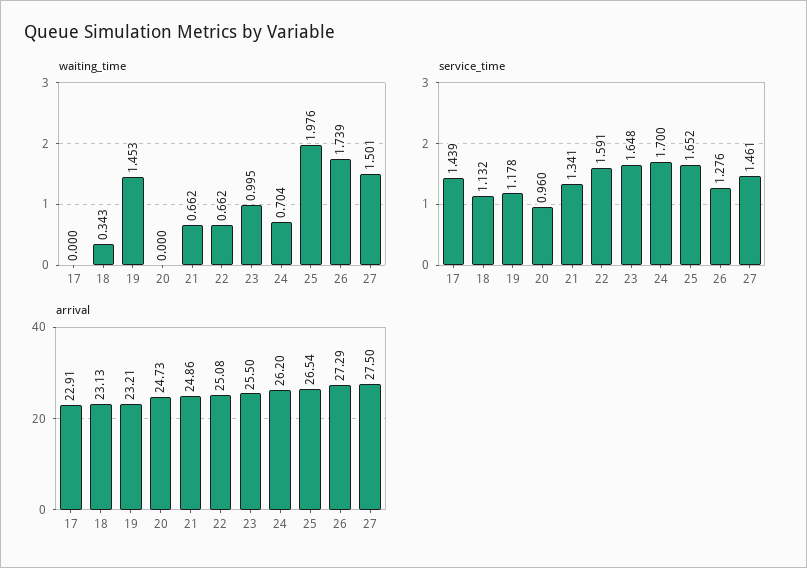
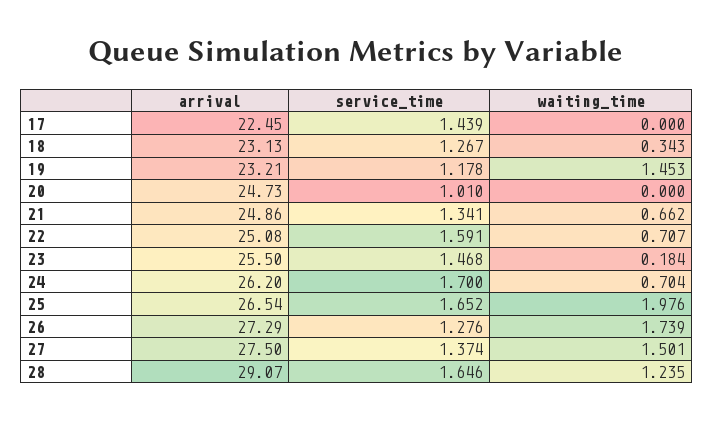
  {
    "waiting_time": {
      "17": 0,
      "18": 0.343,
      "19": 1.453,
      "20": 0,
      "21": 0.662,
-     "22": 0.662,
+     "22": 0.707,
-     "23": 0.995,
+     "23": 0.184,
      "24": 0.704,
      "25": 1.976,
      "26": 1.739,
-     "27": 1.501
+     "27": 1.501,
+     "28": 1.235
    },
    "service_time": {
      "17": 1.439,
-     "18": 1.132,
+     "18": 1.267,
      "19": 1.178,
-     "20": 0.96,
+     "20": 1.01,
      "21": 1.341,
      "22": 1.591,
-     "23": 1.648,
+     "23": 1.468,
      "24": 1.7,
      "25": 1.652,
      "26": 1.276,
-     "27": 1.461
+     "27": 1.374,
+     "28": 1.646
    },
    "arrival": {
-     "17": 22.91,
+     "17": 22.45,
      "18": 23.13,
      "19": 23.21,
      "20": 24.73,
      "21": 24.86,
      "22": 25.08,
      "23": 25.5,
      "24": 26.2,
      "25": 26.54,
      "26": 27.29,
-     "27": 27.5
+     "27": 27.5,
+     "28": 29.07
    }
  }

